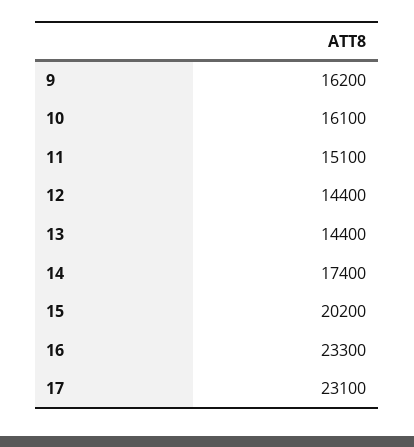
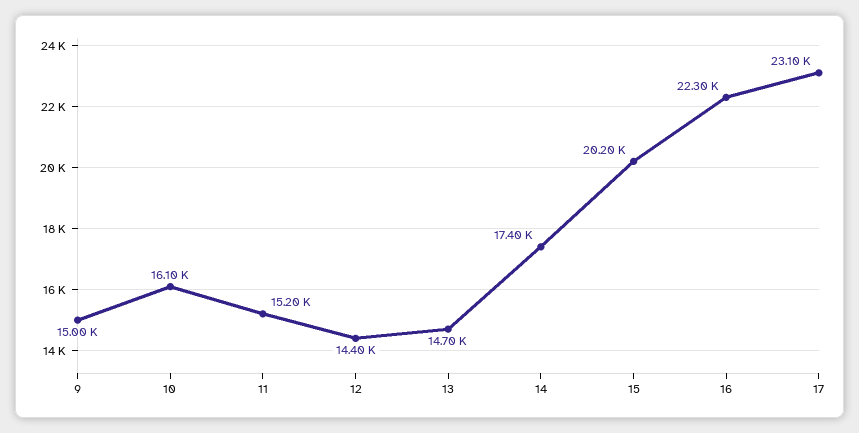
  {
-   "9": 16200,
+   "9": 15000,
    "10": 16100,
-   "11": 15100,
+   "11": 15200,
    "12": 14400,
-   "13": 14400,
+   "13": 14700,
    "14": 17400,
    "15": 20200,
-   "16": 23300,
+   "16": 22300,
    "17": 23100
  }

